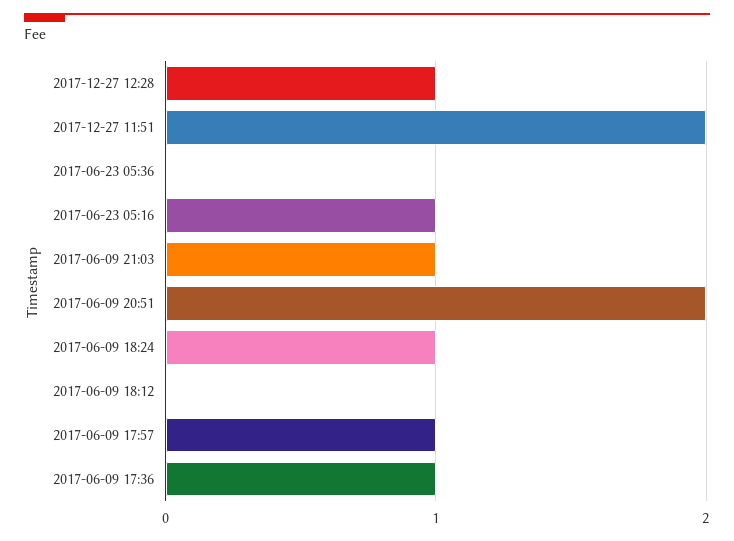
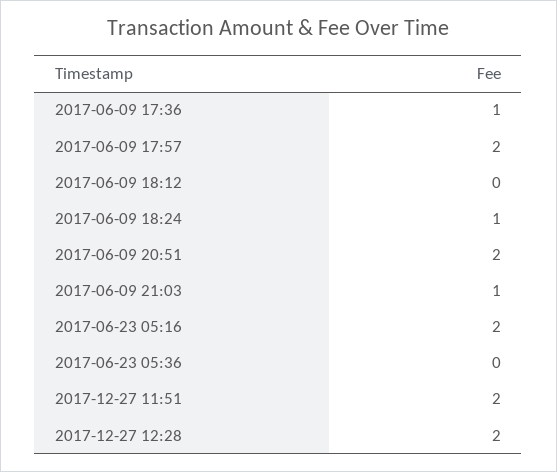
  {
-   "2017-12-27 12:28": 1,
+   "2017-12-27 12:28": 2,
    "2017-12-27 11:51": 2,
    "2017-06-23 05:36": 0,
-   "2017-06-23 05:16": 1,
+   "2017-06-23 05:16": 2,
    "2017-06-09 21:03": 1,
    "2017-06-09 20:51": 2,
    "2017-06-09 18:24": 1,
    "2017-06-09 18:12": 0,
-   "2017-06-09 17:57": 1,
+   "2017-06-09 17:57": 2,
    "2017-06-09 17:36": 1
  }

